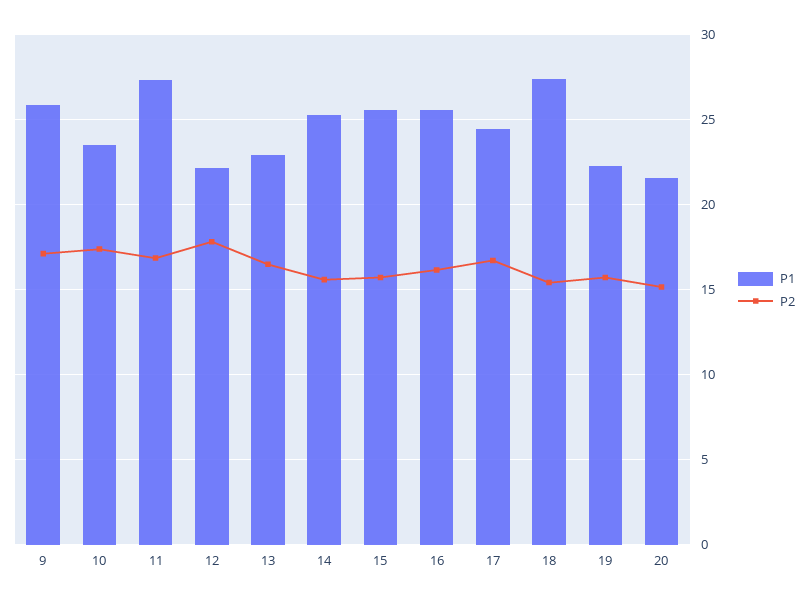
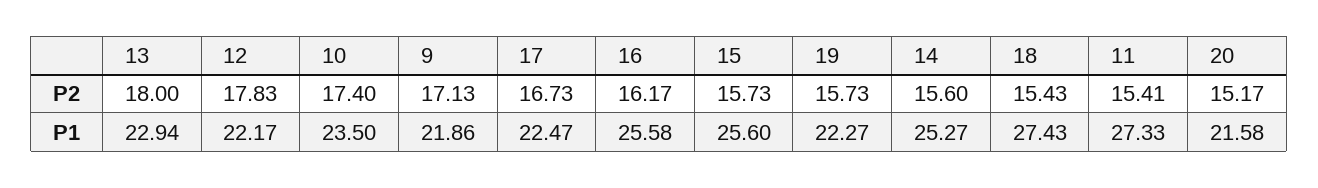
  {
    "P1": {
-     "9": 26,
+     "9": 21.86,
      "10": 23.5,
      "11": 27.33,
      "12": 22.17,
      "13": 22.94,
      "14": 25.27,
      "15": 25.6,
      "16": 25.58,
-     "17": 24.5,
+     "17": 22.47,
      "18": 27.43,
      "19": 22.27,
      "20": 21.58
    },
    "P2": {
      "9": 17.13,
      "10": 17.4,
-     "11": 17,
+     "11": 15.41,
      "12": 17.83,
-     "13": 16.5,
+     "13": 18,
      "14": 15.6,
      "15": 15.73,
      "16": 16.17,
      "17": 16.73,
      "18": 15.43,
      "19": 15.73,
      "20": 15.17
    }
  }

